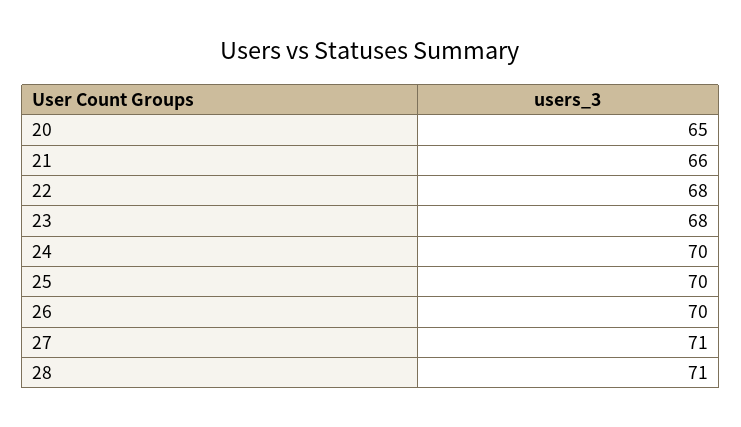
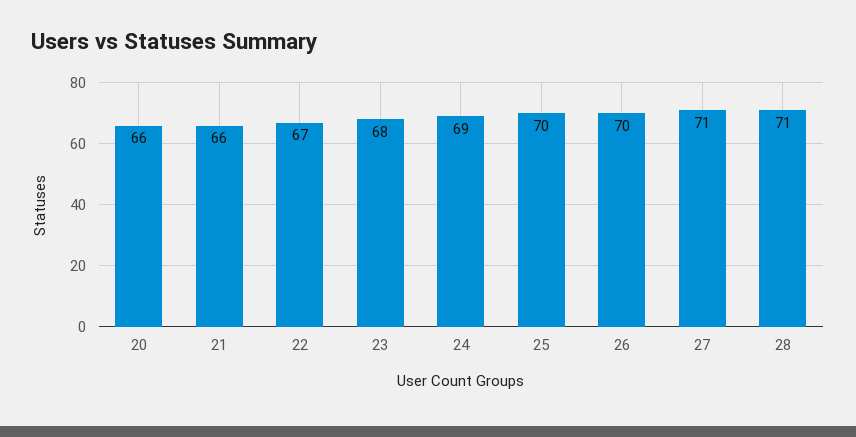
  {
-   "20": 65,
+   "20": 66,
    "21": 66,
-   "22": 68,
+   "22": 67,
    "23": 68,
-   "24": 70,
+   "24": 69,
    "25": 70,
    "26": 70,
    "27": 71,
    "28": 71
  }

